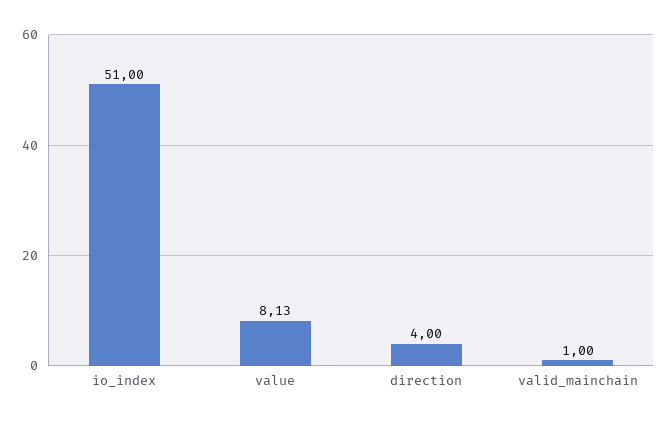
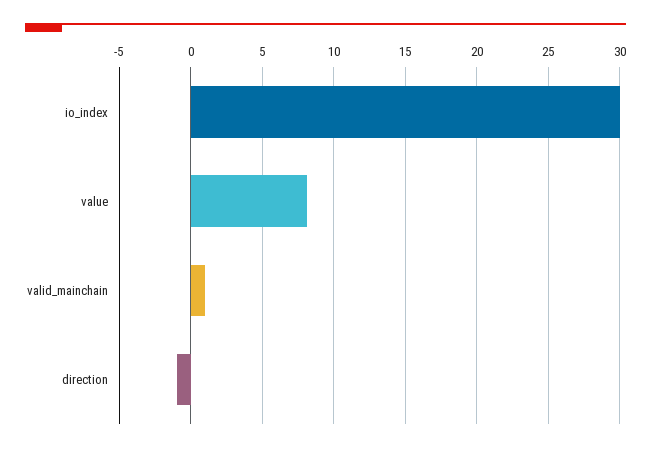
  {
-   "io_index": 51,
+   "io_index": 30,
    "value": 8.13,
-   "direction": 4,
+   "direction": -1,
    "valid_mainchain": 1
  }

